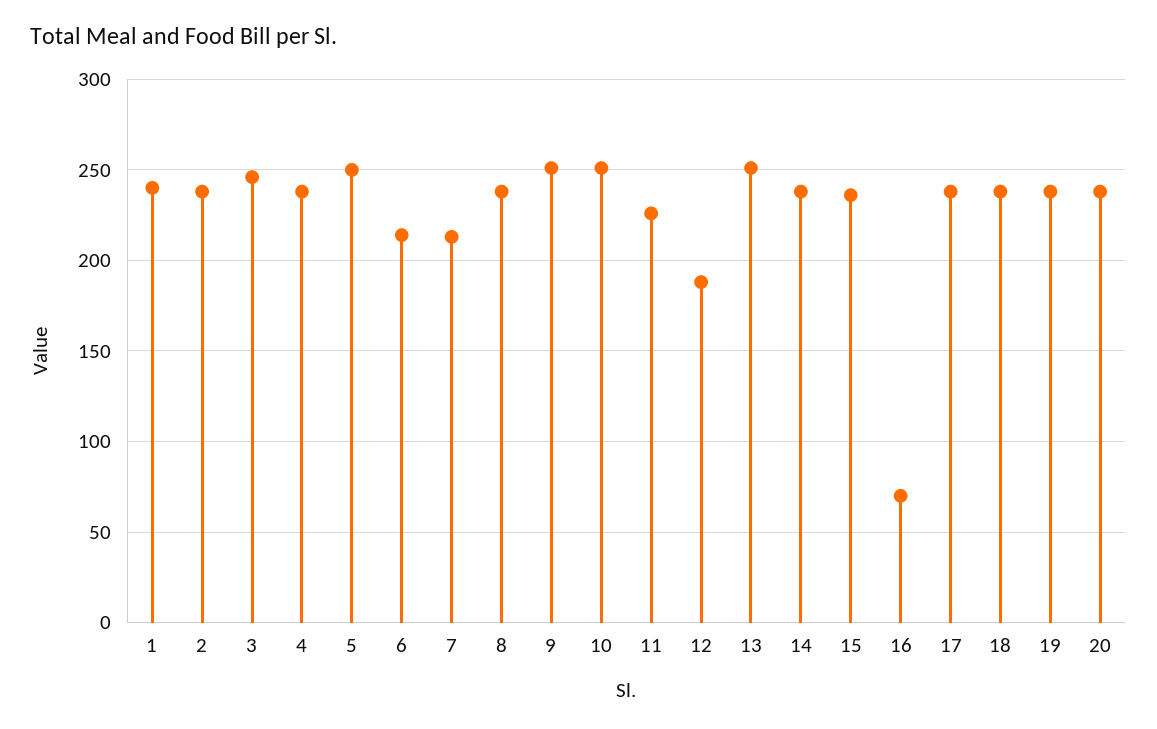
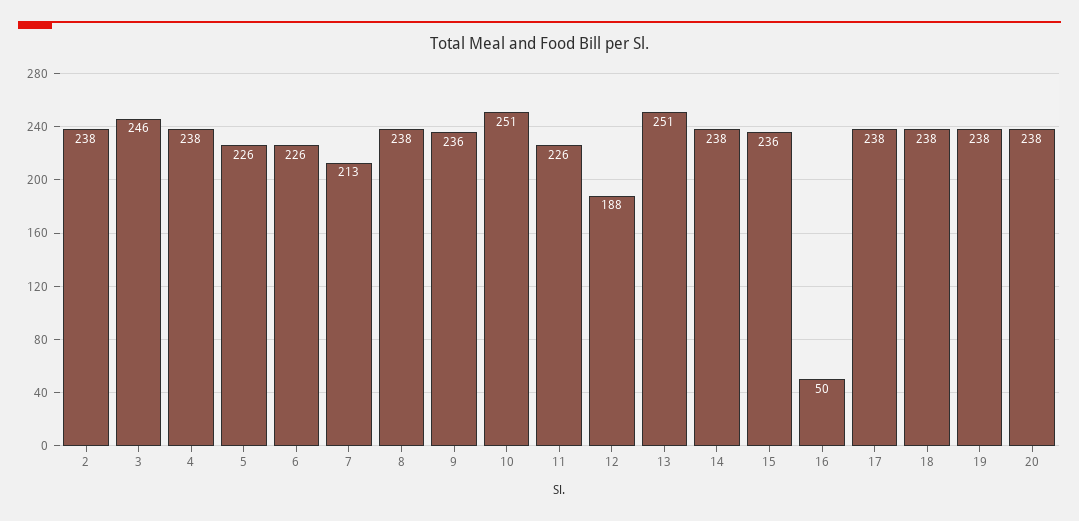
  {
-   "1": 240,
    "2": 238,
    "3": 246,
    "4": 238,
-   "5": 250,
+   "5": 226,
-   "6": 215,
+   "6": 226,
    "7": 213,
    "8": 238,
-   "9": 250,
+   "9": 236,
    "10": 251,
    "11": 226,
    "12": 188,
    "13": 251,
    "14": 238,
    "15": 236,
-   "16": 70,
+   "16": 50,
    "17": 238,
    "18": 238,
    "19": 238,
    "20": 238
  }

